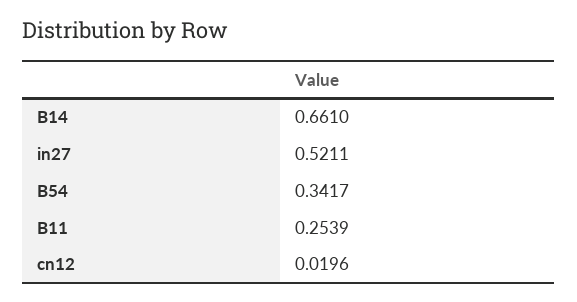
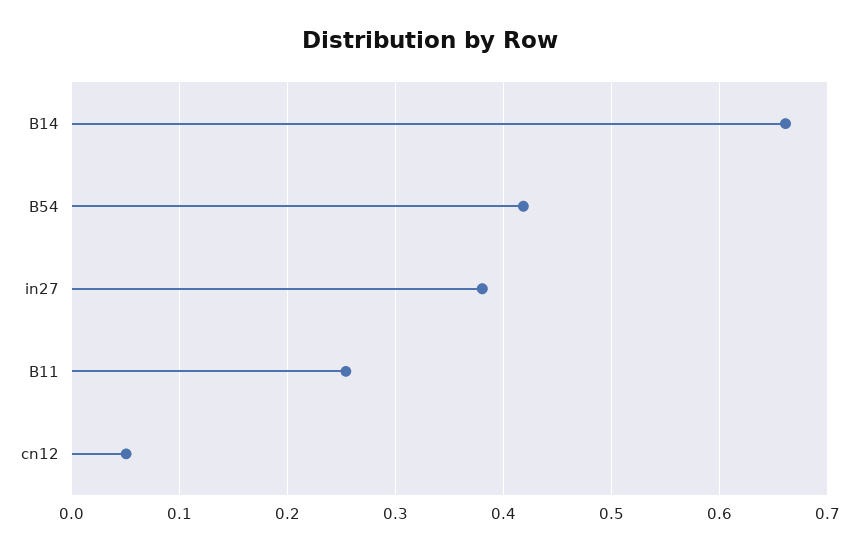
  {
    "B14": 0.661,
-   "in27": 0.5211,
+   "in27": 0.38,
-   "B54": 0.3417,
+   "B54": 0.42,
    "B11": 0.2539,
-   "cn12": 0.0196
+   "cn12": 0.05
  }

